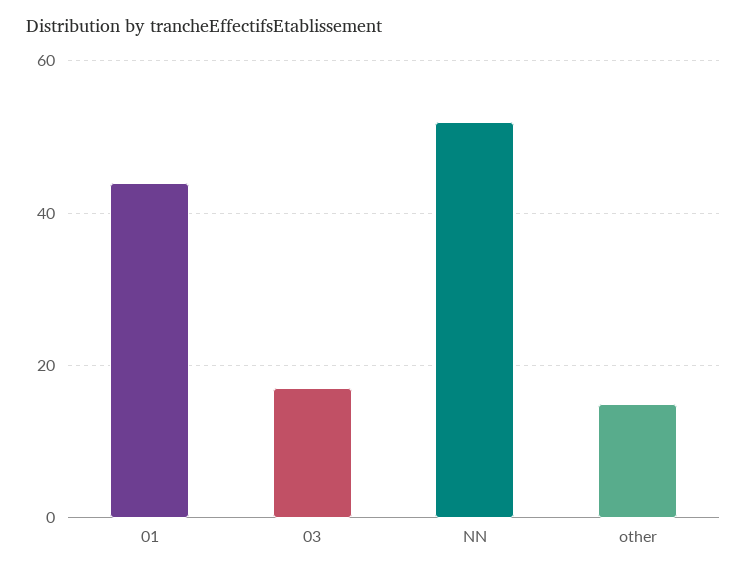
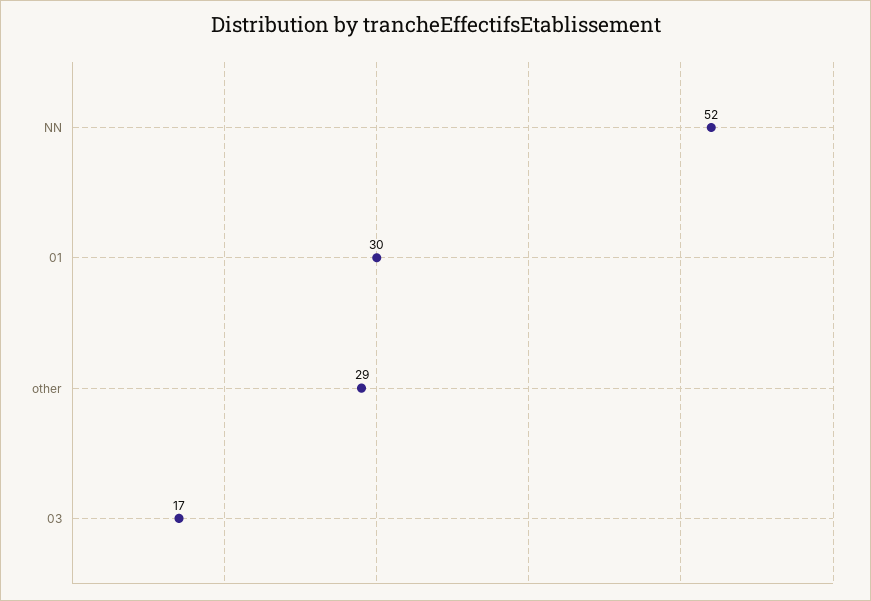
  {
-   "01": 45,
+   "01": 30,
    "03": 17,
    "NN": 52,
-   "other": 15
+   "other": 29
  }

